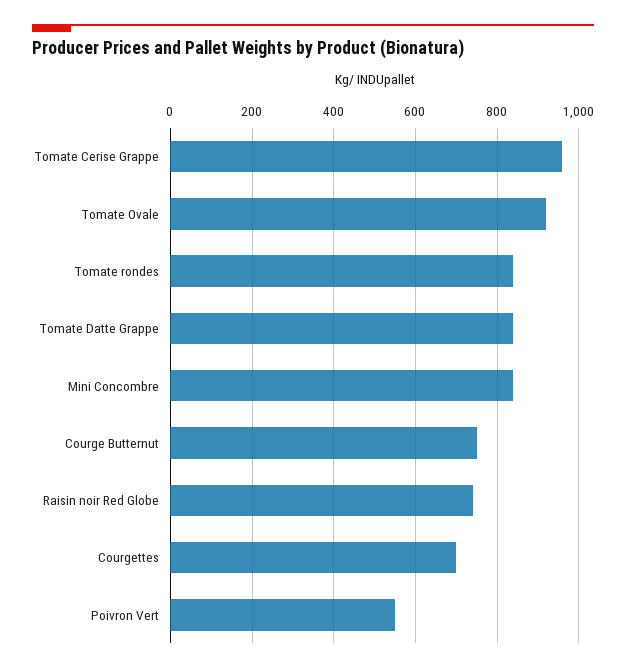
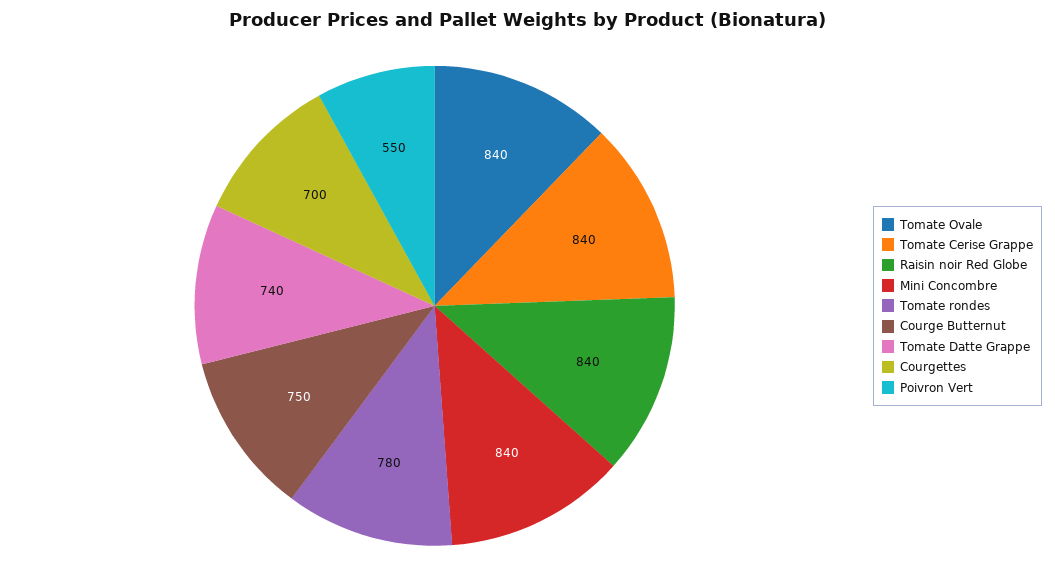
  {
-   "Tomate Cerise Grappe": 960,
+   "Tomate Cerise Grappe": 840,
-   "Tomate Ovale": 920,
+   "Tomate Ovale": 840,
-   "Tomate rondes": 840,
+   "Tomate rondes": 780,
-   "Tomate Datte Grappe": 840,
+   "Tomate Datte Grappe": 740,
    "Mini Concombre": 840,
    "Courge Butternut": 750,
-   "Raisin noir Red Globe": 740,
+   "Raisin noir Red Globe": 840,
    "Courgettes": 700,
    "Poivron Vert": 550
  }

